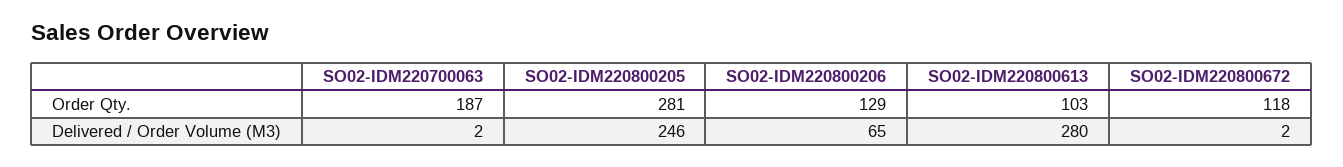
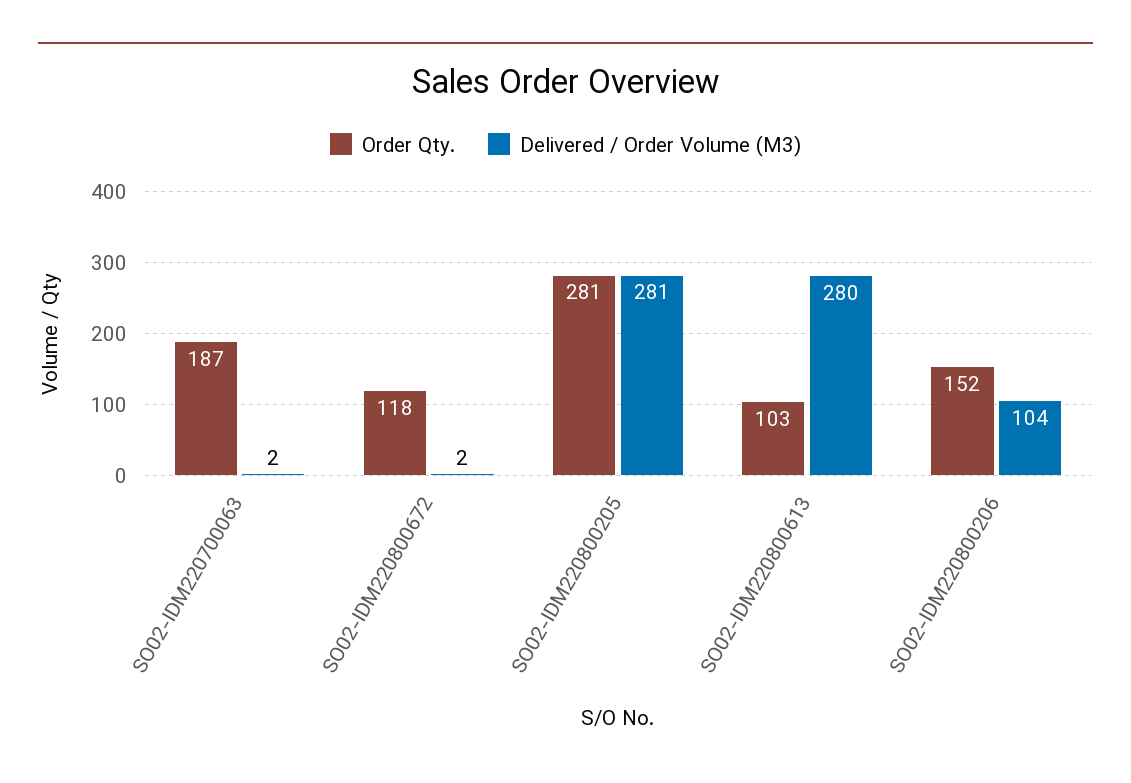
  {
    "Order Qty.": {
      "SO02-IDM220700063": 187,
      "SO02-IDM220800205": 281,
-     "SO02-IDM220800206": 129,
+     "SO02-IDM220800206": 152,
      "SO02-IDM220800613": 103,
      "SO02-IDM220800672": 118
    },
    "Delivered / Order Volume (M3)": {
      "SO02-IDM220700063": 2,
-     "SO02-IDM220800205": 246,
+     "SO02-IDM220800205": 281,
-     "SO02-IDM220800206": 65,
+     "SO02-IDM220800206": 104,
      "SO02-IDM220800613": 280,
      "SO02-IDM220800672": 2
    }
  }

